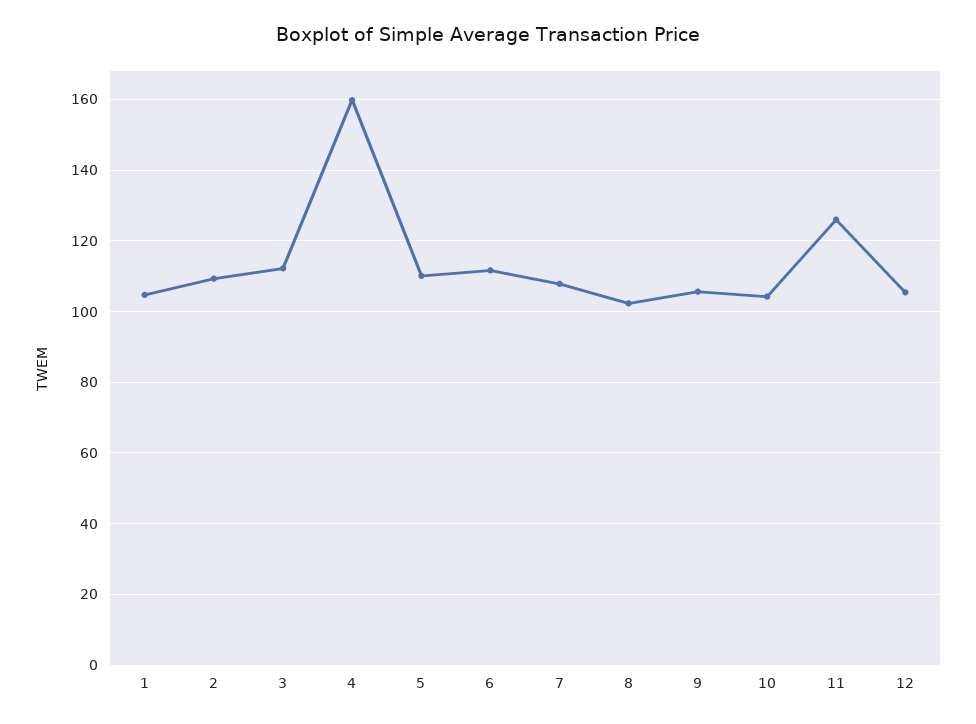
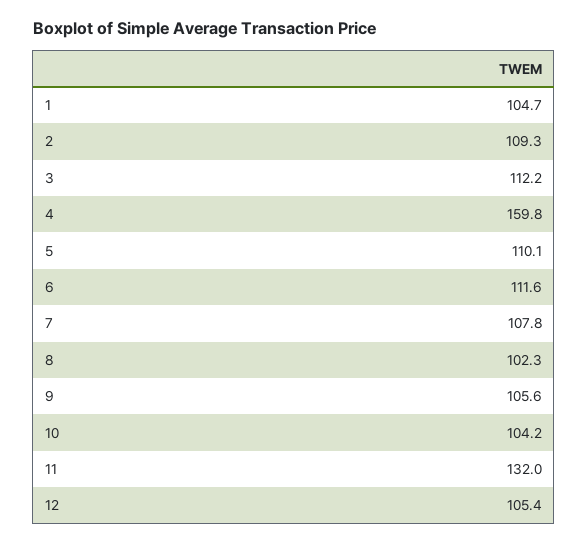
  {
    "1": 104.7,
    "2": 109.3,
    "3": 112.2,
    "4": 159.8,
    "5": 110.1,
    "6": 111.6,
    "7": 107.8,
    "8": 102.3,
    "9": 105.6,
    "10": 104.2,
-   "11": 126,
+   "11": 132,
    "12": 105.4
  }

